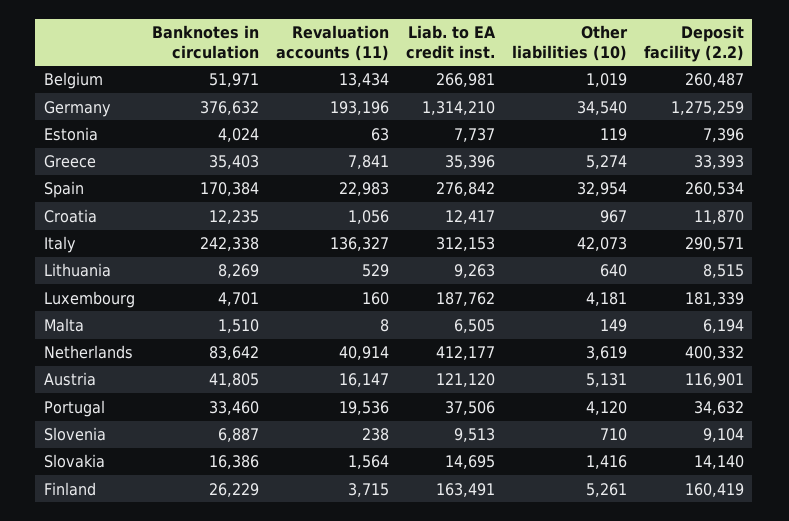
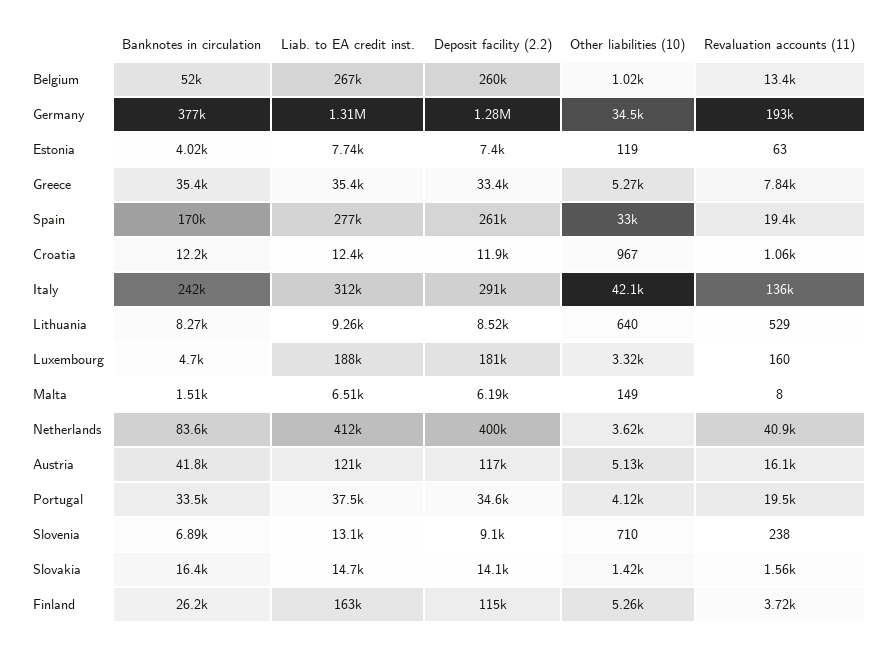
  {
    "Banknotes in circulation": {
      "Belgium": 51971,
      "Germany": 376632,
      "Estonia": 4024,
      "Greece": 35403,
      "Spain": 170384,
      "Croatia": 12235,
      "Italy": 242338,
      "Lithuania": 8269,
      "Luxembourg": 4701,
      "Malta": 1510,
      "Netherlands": 83642,
      "Austria": 41805,
      "Portugal": 33460,
      "Slovenia": 6887,
      "Slovakia": 16386,
      "Finland": 26229
    },
    "Revaluation accounts (11)": {
      "Belgium": 13434,
      "Germany": 193196,
      "Estonia": 63,
      "Greece": 7841,
-     "Spain": 22983,
+     "Spain": 19400,
      "Croatia": 1056,
      "Italy": 136327,
      "Lithuania": 529,
      "Luxembourg": 160,
      "Malta": 8,
      "Netherlands": 40914,
      "Austria": 16147,
      "Portugal": 19536,
      "Slovenia": 238,
      "Slovakia": 1564,
      "Finland": 3715
    },
    "Liab. to EA credit inst.": {
      "Belgium": 266981,
      "Germany": 1314210,
      "Estonia": 7737,
      "Greece": 35396,
      "Spain": 276842,
      "Croatia": 12417,
      "Italy": 312153,
      "Lithuania": 9263,
      "Luxembourg": 187762,
      "Malta": 6505,
      "Netherlands": 412177,
      "Austria": 121120,
      "Portugal": 37506,
-     "Slovenia": 9513,
+     "Slovenia": 13100,
      "Slovakia": 14695,
      "Finland": 163491
    },
    "Other liabilities (10)": {
      "Belgium": 1019,
      "Germany": 34540,
      "Estonia": 119,
      "Greece": 5274,
      "Spain": 32954,
      "Croatia": 967,
      "Italy": 42073,
      "Lithuania": 640,
-     "Luxembourg": 4181,
+     "Luxembourg": 3320,
      "Malta": 149,
      "Netherlands": 3619,
      "Austria": 5131,
      "Portugal": 4120,
      "Slovenia": 710,
      "Slovakia": 1416,
      "Finland": 5261
    },
    "Deposit facility (2.2)": {
      "Belgium": 260487,
      "Germany": 1275259,
      "Estonia": 7396,
      "Greece": 33393,
      "Spain": 260534,
      "Croatia": 11870,
      "Italy": 290571,
      "Lithuania": 8515,
      "Luxembourg": 181339,
      "Malta": 6194,
      "Netherlands": 400332,
      "Austria": 116901,
      "Portugal": 34632,
      "Slovenia": 9104,
      "Slovakia": 14140,
-     "Finland": 160419
+     "Finland": 115000
    }
  }

